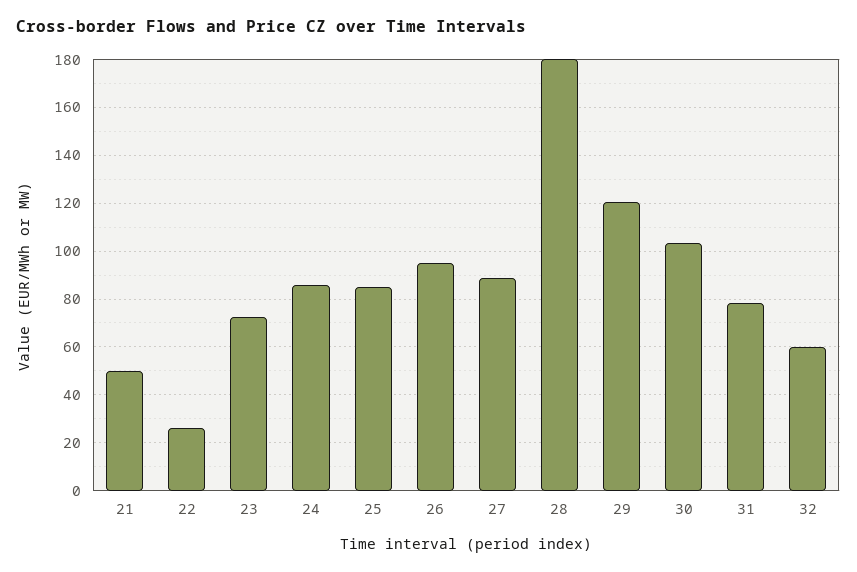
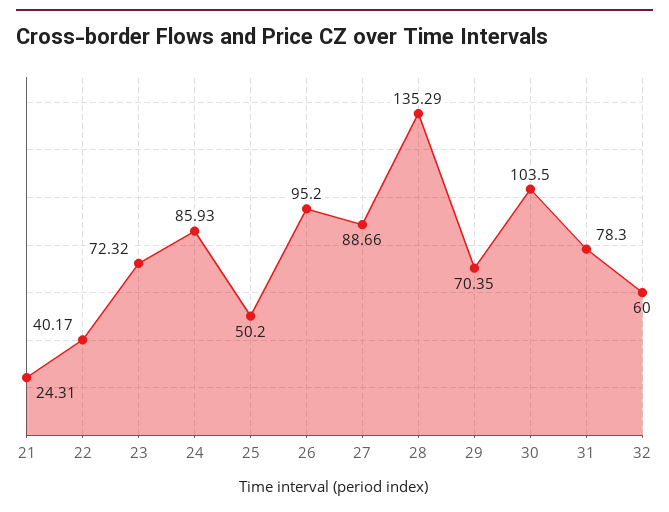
  {
-   "21": 50,
+   "21": 24.31,
-   "22": 25,
+   "22": 40.17,
    "23": 72.32,
    "24": 85.93,
-   "25": 85,
+   "25": 50.2,
    "26": 95.2,
    "27": 88.66,
-   "28": 180,
+   "28": 135.29,
-   "29": 120,
+   "29": 70.35,
    "30": 103.5,
    "31": 78.3,
    "32": 60
  }

